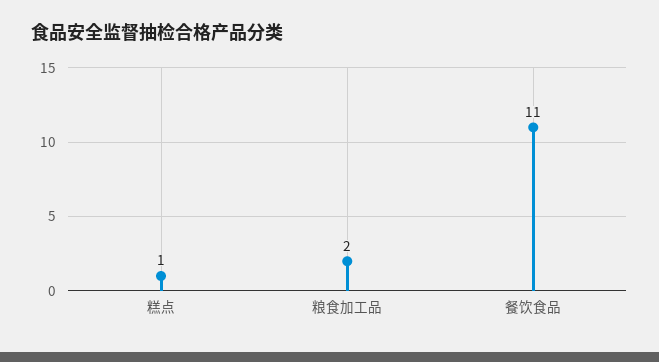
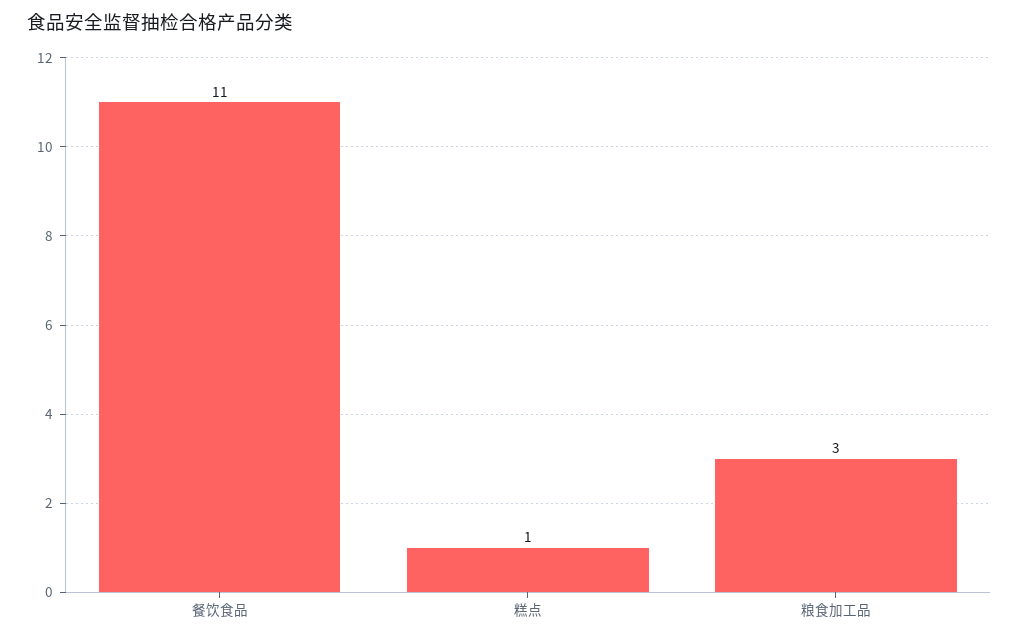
  {
    "糕点": 1,
-   "粮食加工品": 2,
+   "粮食加工品": 3,
    "餐饮食品": 11
  }

